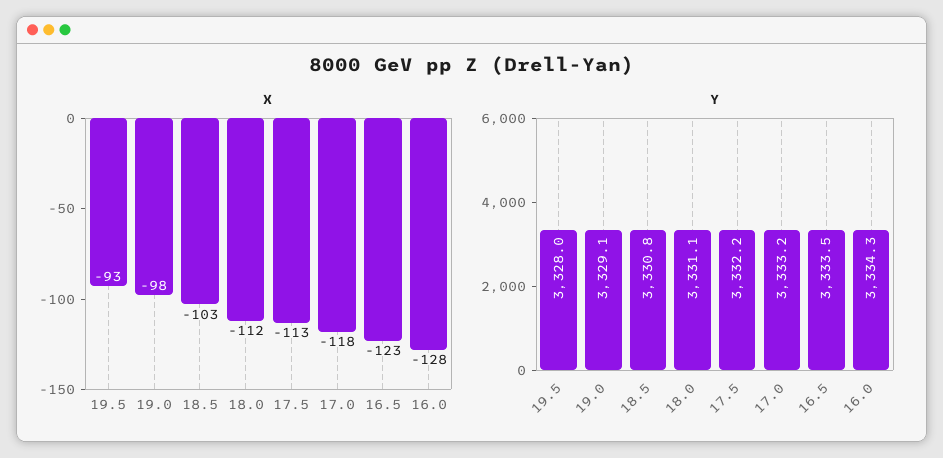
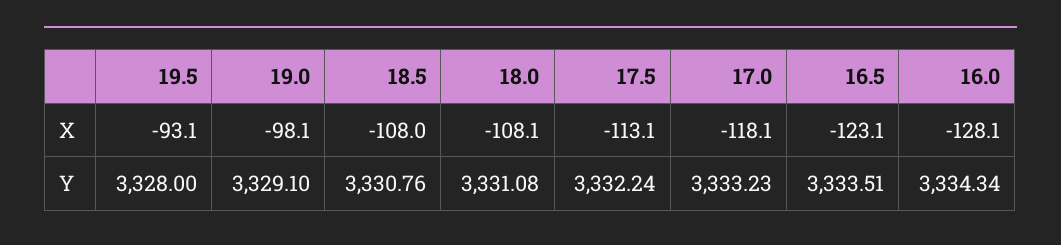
  {
    "X": {
      "19.5": -93.1,
      "19.0": -98.1,
-     "18.5": -103,
+     "18.5": -108,
-     "18.0": -112,
+     "18.0": -108.1,
      "17.5": -113.1,
      "17.0": -118.1,
      "16.5": -123.1,
      "16.0": -128.1
    },
    "Y": {
      "19.5": 3328,
      "19.0": 3329.1,
      "18.5": 3330.76,
      "18.0": 3331.08,
      "17.5": 3332.24,
      "17.0": 3333.23,
      "16.5": 3333.51,
      "16.0": 3334.34
    }
  }

